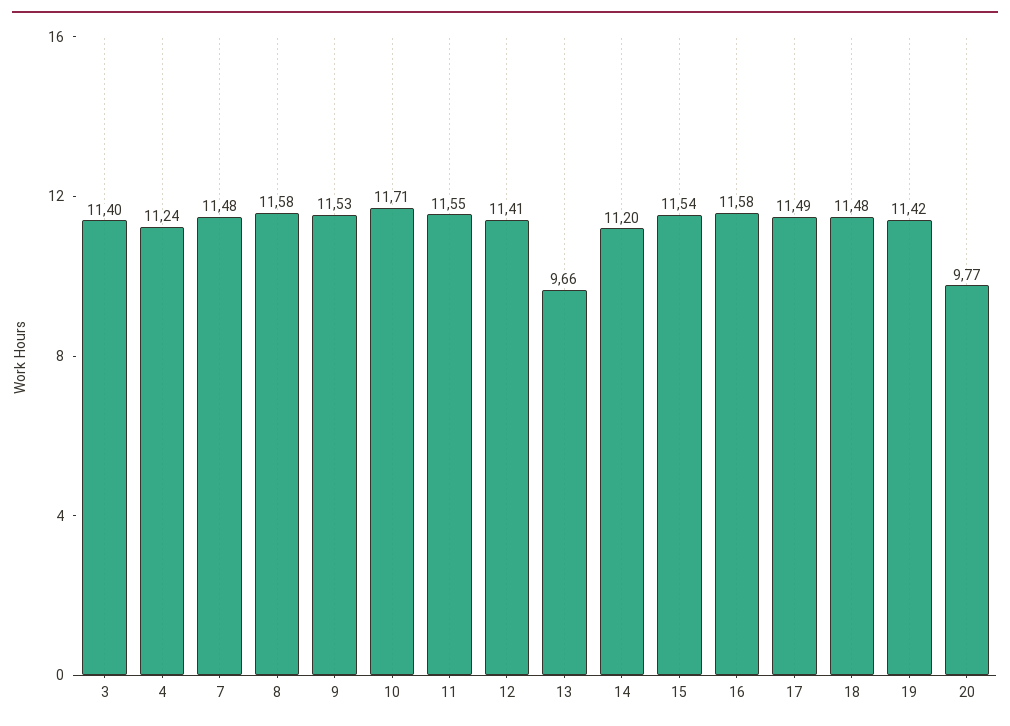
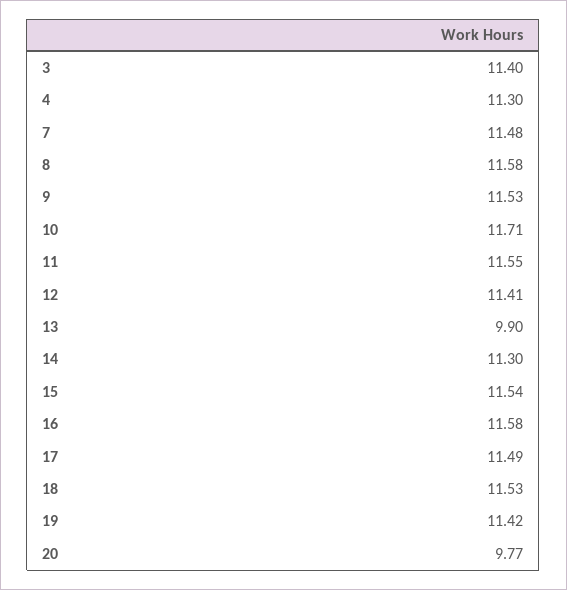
  {
    "3": 11.4,
-   "4": 11.24,
+   "4": 11.3,
    "7": 11.48,
    "8": 11.58,
    "9": 11.53,
    "10": 11.71,
    "11": 11.55,
    "12": 11.41,
-   "13": 9.66,
+   "13": 9.9,
-   "14": 11.2,
+   "14": 11.3,
    "15": 11.54,
    "16": 11.58,
    "17": 11.49,
-   "18": 11.48,
+   "18": 11.53,
    "19": 11.42,
    "20": 9.77
  }

